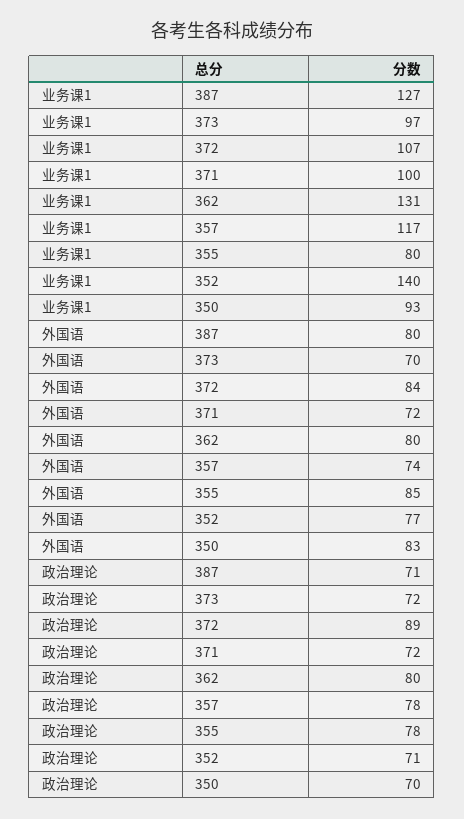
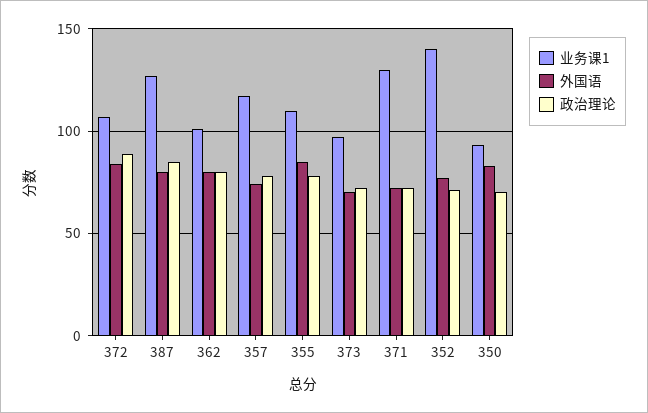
  {
    "业务课1": {
      "387": 127,
      "373": 97,
      "372": 107,
-     "371": 100,
+     "371": 130,
-     "362": 131,
+     "362": 100,
      "357": 117,
-     "355": 80,
+     "355": 110,
      "352": 140,
      "350": 93
    },
    "外国语": {
      "387": 80,
      "373": 70,
      "372": 84,
      "371": 72,
      "362": 80,
      "357": 74,
      "355": 85,
      "352": 77,
      "350": 83
    },
    "政治理论": {
-     "387": 71,
+     "387": 85,
      "373": 72,
      "372": 89,
      "371": 72,
      "362": 80,
      "357": 78,
      "355": 78,
      "352": 71,
      "350": 70
    }
  }

